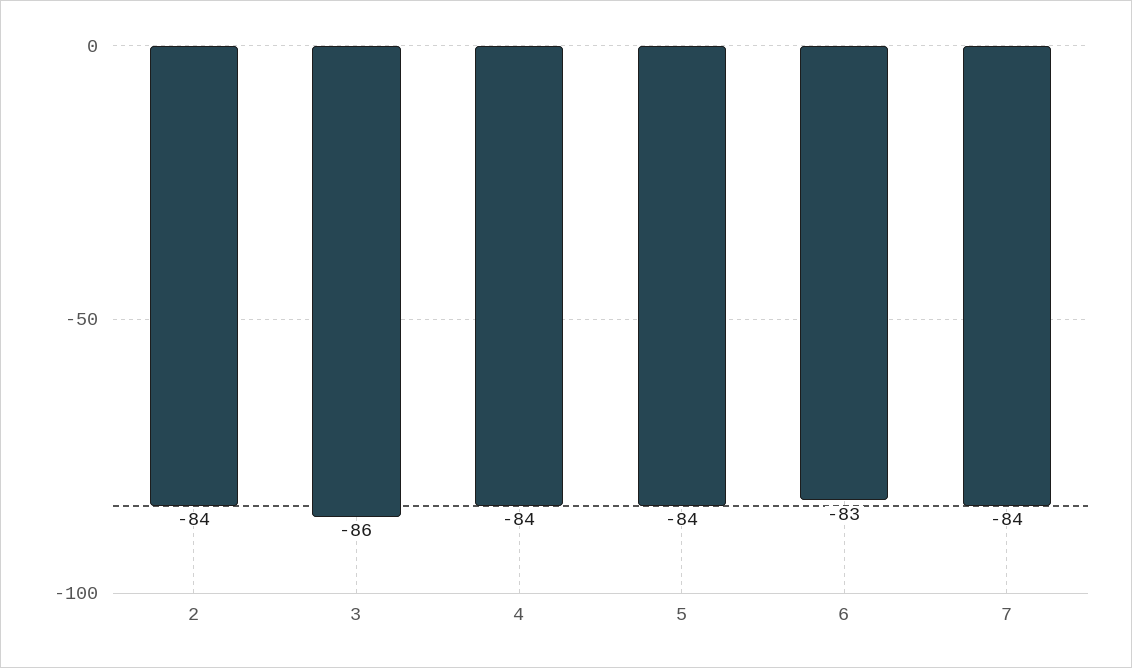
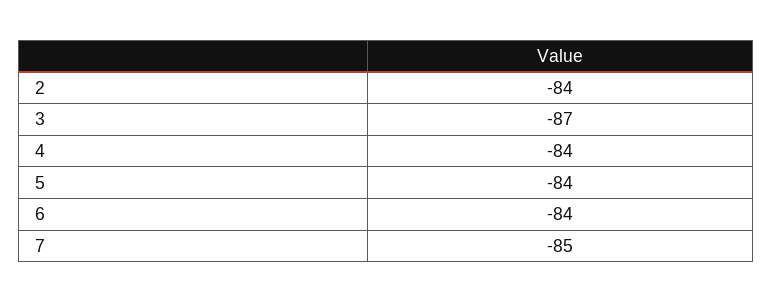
  {
    "2": -84,
-   "3": -86,
+   "3": -87,
    "4": -84,
    "5": -84,
-   "6": -83,
+   "6": -84,
-   "7": -84
+   "7": -85
  }

